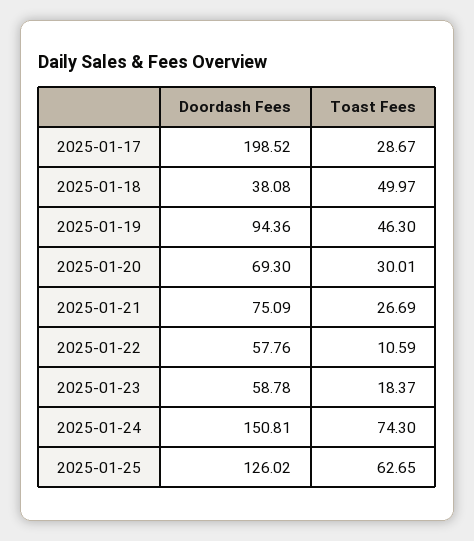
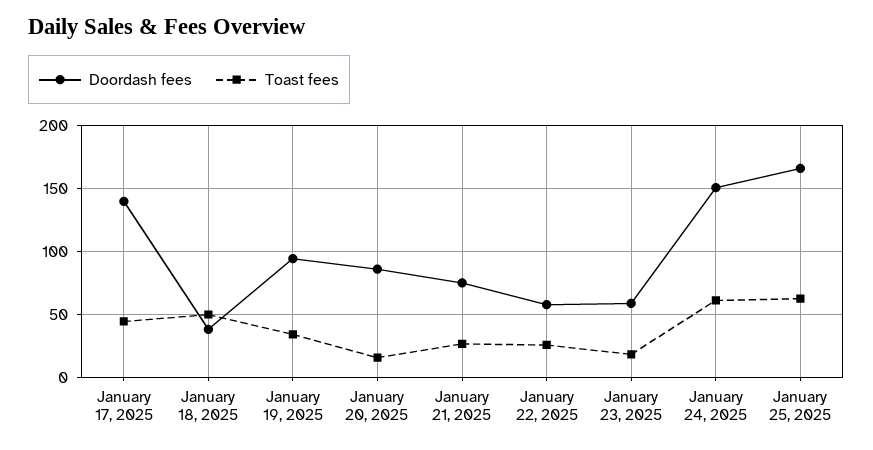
  {
    "Doordash Fees": {
-     "2025-01-17": 198.52,
+     "2025-01-17": 140,
      "2025-01-18": 38.08,
      "2025-01-19": 94.36,
-     "2025-01-20": 69.3,
+     "2025-01-20": 85,
      "2025-01-21": 75.09,
      "2025-01-22": 57.76,
      "2025-01-23": 58.78,
      "2025-01-24": 150.81,
-     "2025-01-25": 126.02
+     "2025-01-25": 165
    },
    "Toast Fees": {
-     "2025-01-17": 28.67,
+     "2025-01-17": 45,
      "2025-01-18": 49.97,
-     "2025-01-19": 46.3,
+     "2025-01-19": 35,
-     "2025-01-20": 30.01,
+     "2025-01-20": 15,
      "2025-01-21": 26.69,
-     "2025-01-22": 10.59,
+     "2025-01-22": 25,
      "2025-01-23": 18.37,
-     "2025-01-24": 74.3,
+     "2025-01-24": 60,
      "2025-01-25": 62.65
    }
  }

